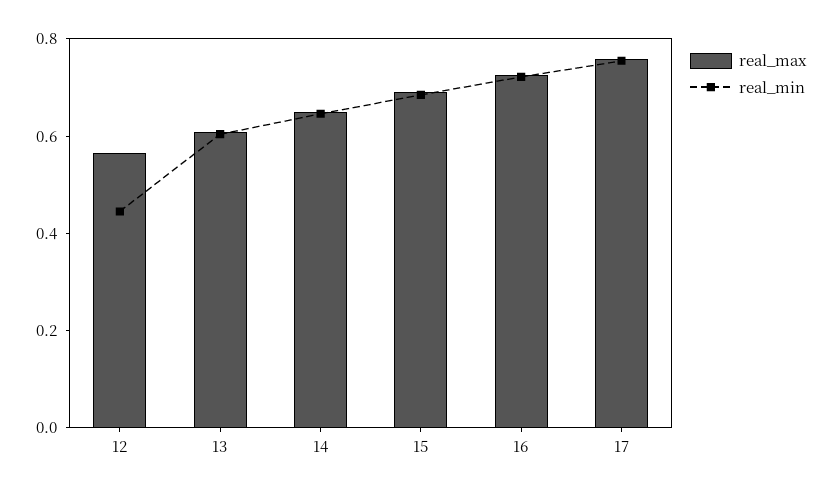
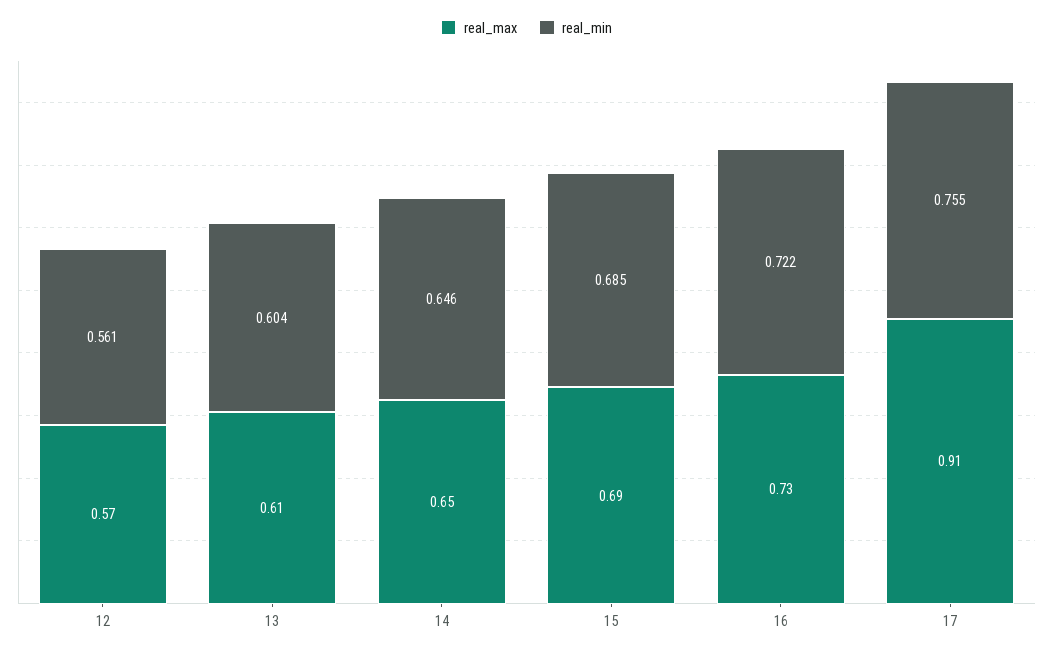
  {
    "real_max": {
      "12": 0.57,
      "13": 0.61,
      "14": 0.65,
      "15": 0.69,
      "16": 0.73,
-     "17": 0.75
+     "17": 0.91
    },
    "real_min": {
-     "12": 0.45,
+     "12": 0.561,
      "13": 0.604,
      "14": 0.646,
      "15": 0.685,
      "16": 0.722,
      "17": 0.755
    }
  }

